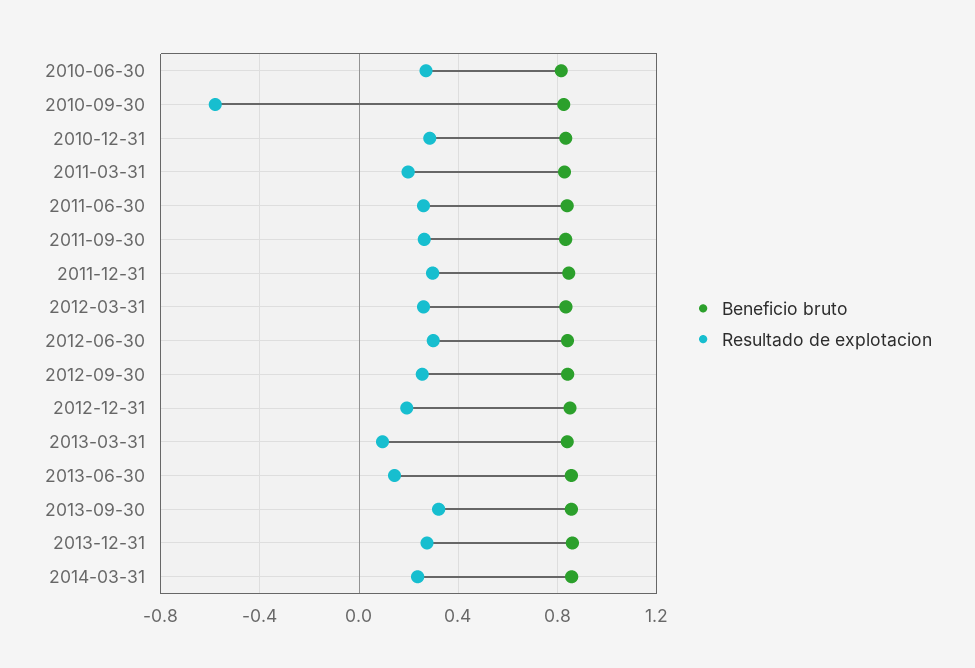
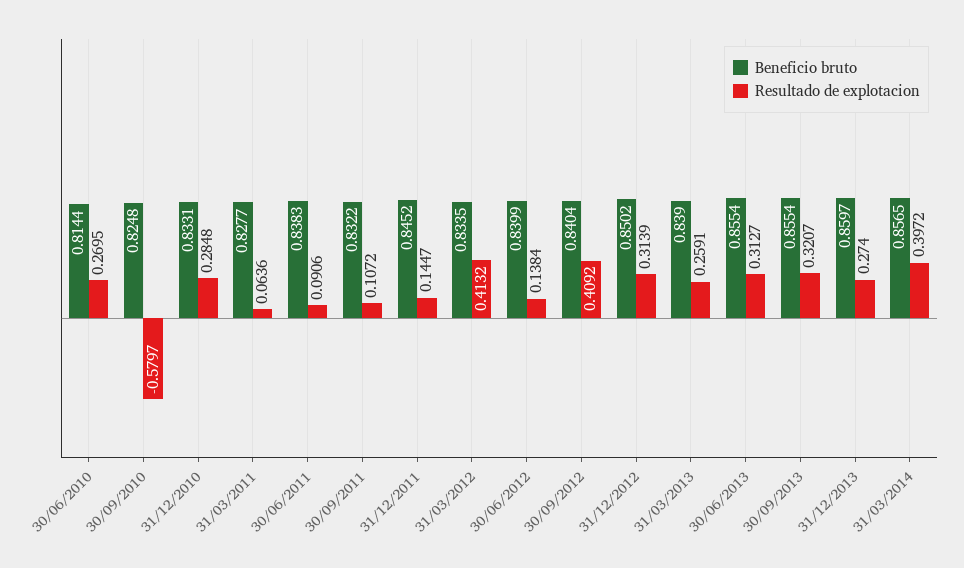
  {
    "Beneficio bruto": {
      "2010-06-30": 0.8144,
      "2010-09-30": 0.8248,
      "2010-12-31": 0.8331,
      "2011-03-31": 0.8277,
      "2011-06-30": 0.8383,
      "2011-09-30": 0.8322,
      "2011-12-31": 0.8452,
      "2012-03-31": 0.8335,
      "2012-06-30": 0.8399,
      "2012-09-30": 0.8404,
      "2012-12-31": 0.8502,
      "2013-03-31": 0.839,
      "2013-06-30": 0.8554,
      "2013-09-30": 0.8554,
      "2013-12-31": 0.8597,
      "2014-03-31": 0.8565
    },
    "Resultado de explotacion": {
      "2010-06-30": 0.2695,
      "2010-09-30": -0.5797,
      "2010-12-31": 0.2848,
-     "2011-03-31": 0.2,
+     "2011-03-31": 0.0636,
-     "2011-06-30": 0.25,
+     "2011-06-30": 0.0906,
-     "2011-09-30": 0.25,
+     "2011-09-30": 0.1072,
-     "2011-12-31": 0.3,
+     "2011-12-31": 0.1447,
-     "2012-03-31": 0.25,
+     "2012-03-31": 0.4132,
-     "2012-06-30": 0.3,
+     "2012-06-30": 0.1384,
-     "2012-09-30": 0.25,
+     "2012-09-30": 0.4092,
-     "2012-12-31": 0.2,
+     "2012-12-31": 0.3139,
-     "2013-03-31": 0.1,
+     "2013-03-31": 0.2591,
-     "2013-06-30": 0.15,
+     "2013-06-30": 0.3127,
      "2013-09-30": 0.3207,
      "2013-12-31": 0.274,
-     "2014-03-31": 0.25
+     "2014-03-31": 0.3972
    }
  }

